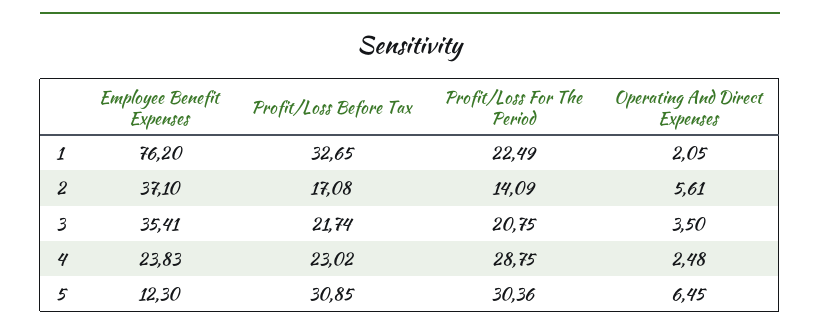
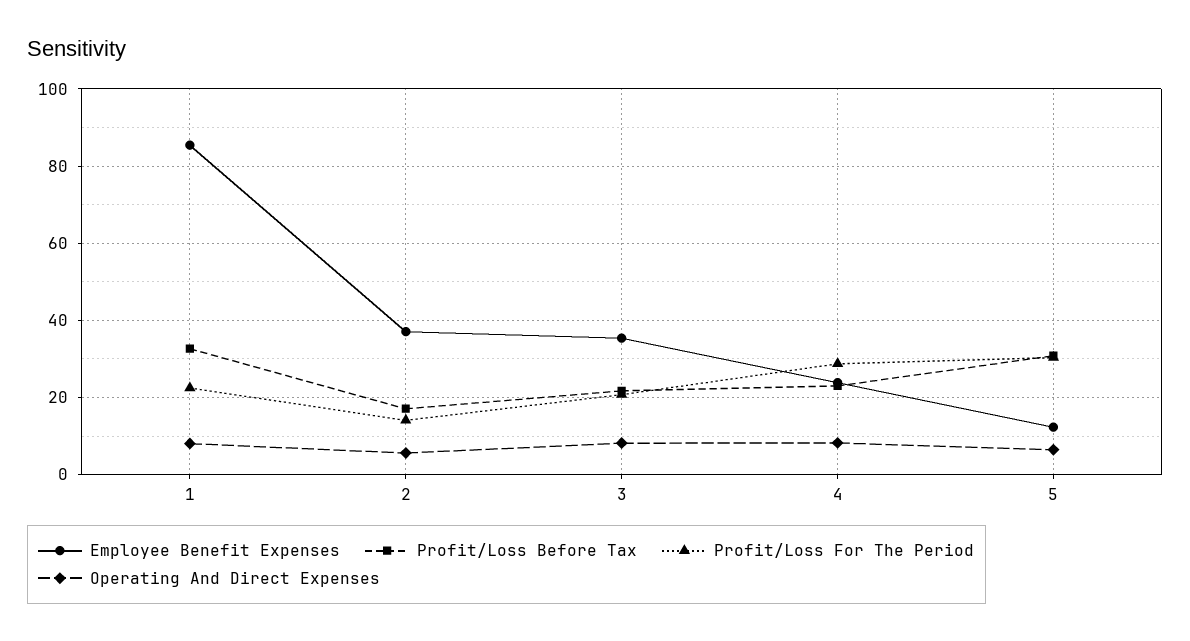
  {
    "Employee Benefit Expenses": {
-     "1": 76.2,
+     "1": 86,
      "2": 37.1,
      "3": 35.41,
      "4": 23.83,
      "5": 12.3
    },
    "Profit/Loss Before Tax": {
      "1": 32.65,
      "2": 17.08,
      "3": 21.74,
      "4": 23.02,
      "5": 30.85
    },
    "Profit/Loss For The Period": {
      "1": 22.49,
      "2": 14.09,
      "3": 20.75,
      "4": 28.75,
      "5": 30.36
    },
    "Operating And Direct Expenses": {
-     "1": 2.05,
+     "1": 8,
      "2": 5.61,
-     "3": 3.5,
+     "3": 8,
-     "4": 2.48,
+     "4": 8,
      "5": 6.45
    }
  }

